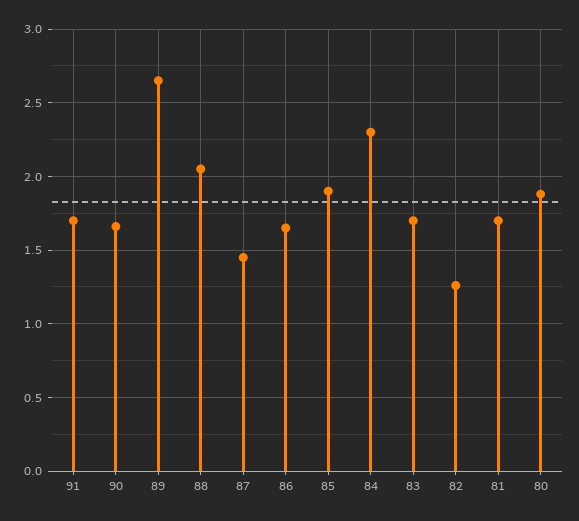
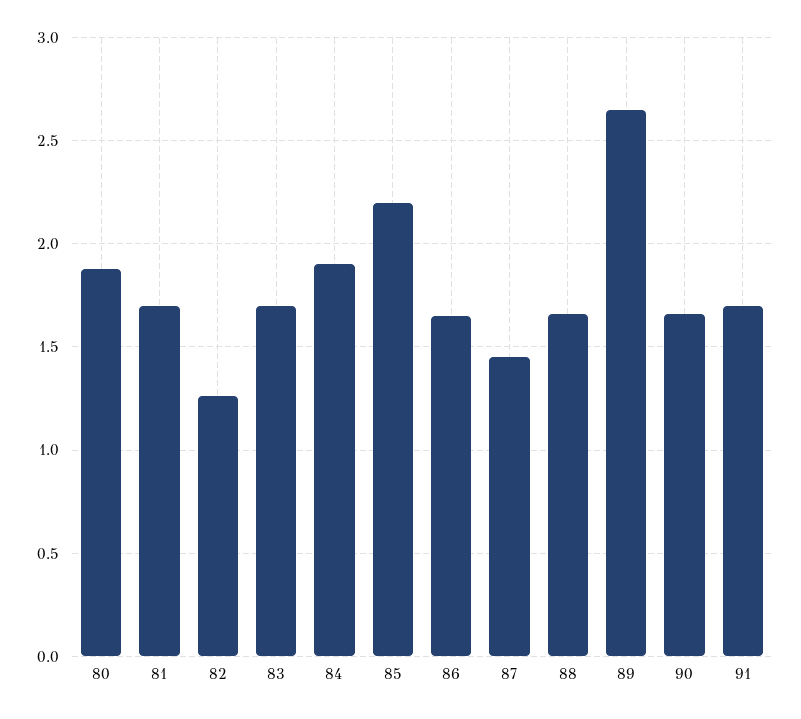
  {
    "91": 1.7,
    "90": 1.65,
    "89": 2.65,
-   "88": 2.05,
+   "88": 1.65,
    "87": 1.45,
    "86": 1.65,
-   "85": 1.9,
+   "85": 2.2,
-   "84": 2.3,
+   "84": 1.9,
    "83": 1.7,
    "82": 1.25,
    "81": 1.7,
    "80": 1.9
  }

